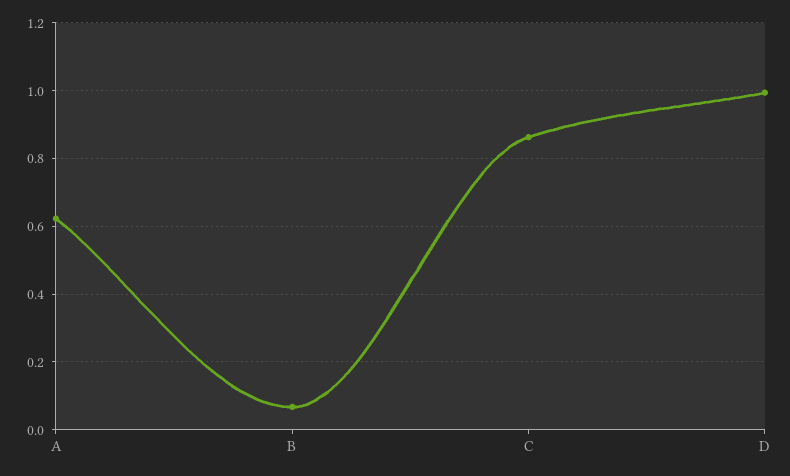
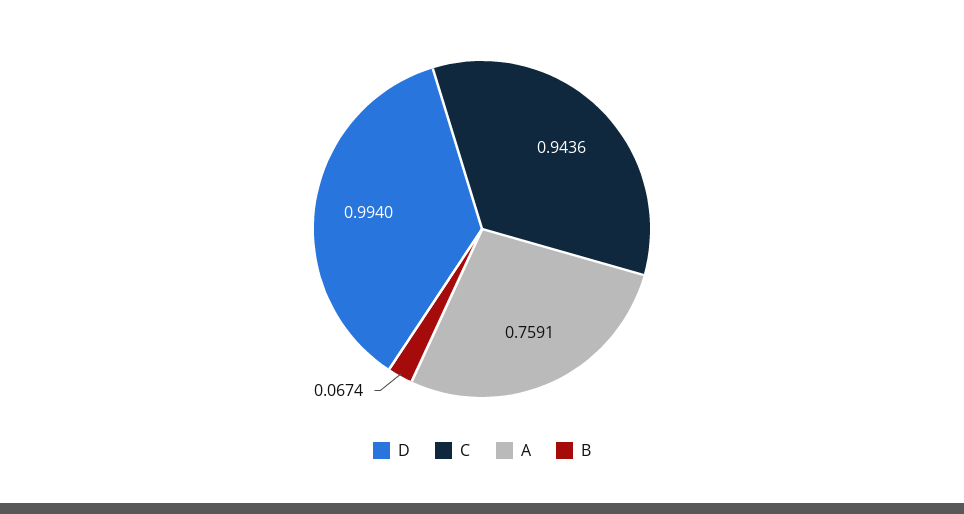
  {
-   "A": 0.62,
+   "A": 0.7591,
    "B": 0.0674,
-   "C": 0.86,
+   "C": 0.9436,
    "D": 0.994
  }

